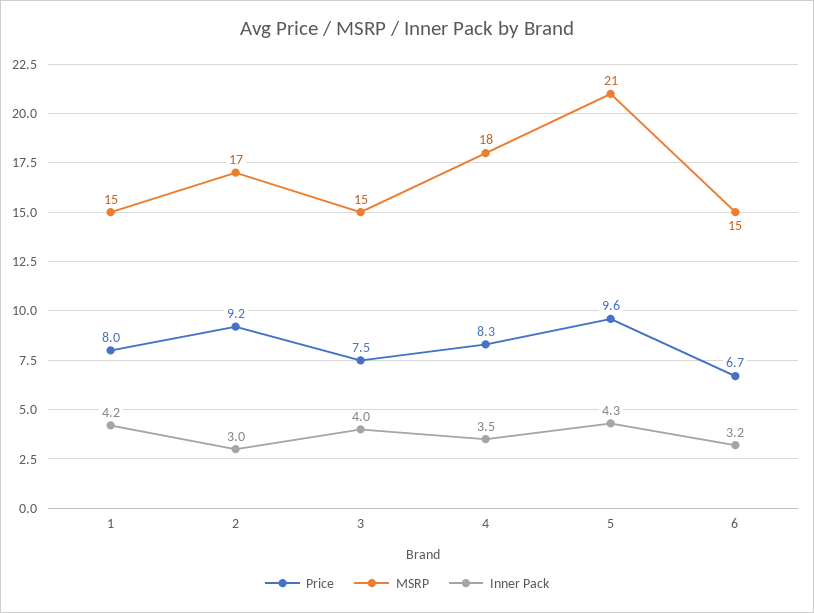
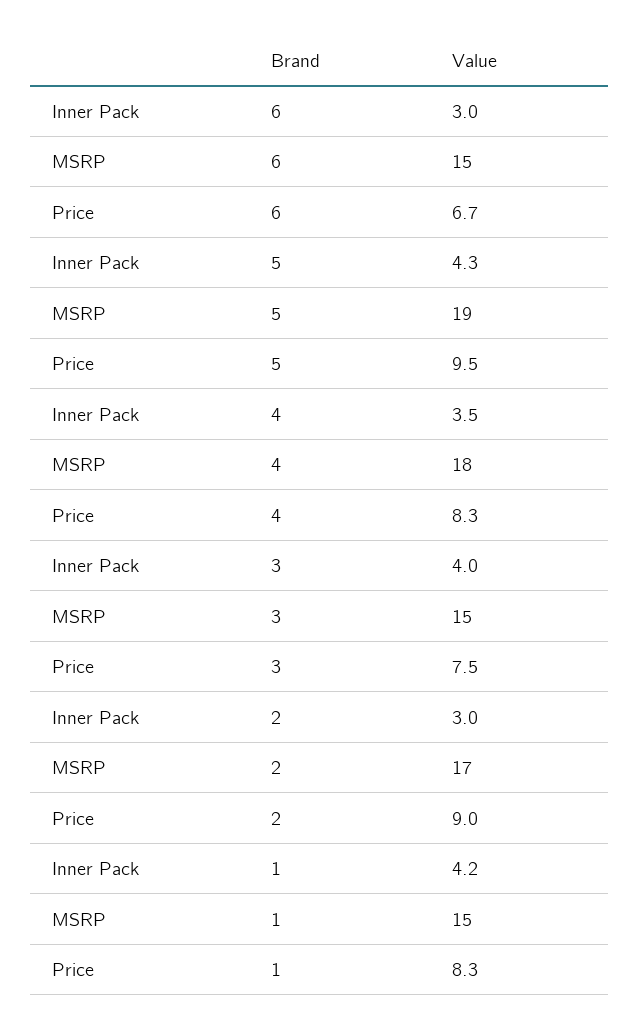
  {
    "Price": {
-     "1": 8,
+     "1": 8.3,
-     "2": 9.2,
+     "2": 9,
      "3": 7.5,
      "4": 8.3,
-     "5": 9.6,
+     "5": 9.5,
      "6": 6.7
    },
    "MSRP": {
      "1": 15,
      "2": 17,
      "3": 15,
      "4": 18,
-     "5": 21,
+     "5": 19,
      "6": 15
    },
    "Inner Pack": {
      "1": 4.2,
      "2": 3,
      "3": 4,
      "4": 3.5,
      "5": 4.3,
-     "6": 3.2
+     "6": 3
    }
  }

